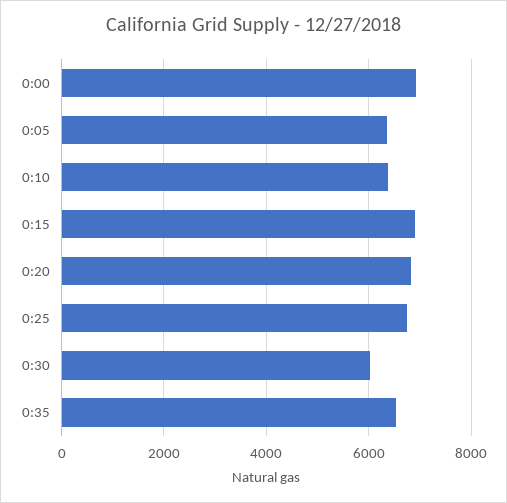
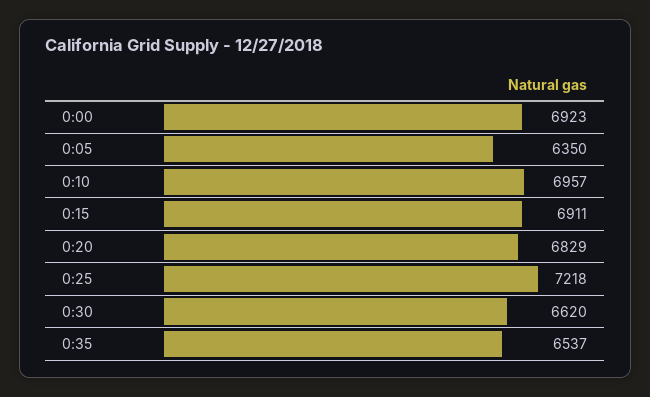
  {
    "0:00": 6923,
    "0:05": 6350,
-   "0:10": 6400,
+   "0:10": 6957,
    "0:15": 6911,
    "0:20": 6829,
-   "0:25": 6800,
+   "0:25": 7218,
-   "0:30": 6000,
+   "0:30": 6620,
    "0:35": 6537
  }

